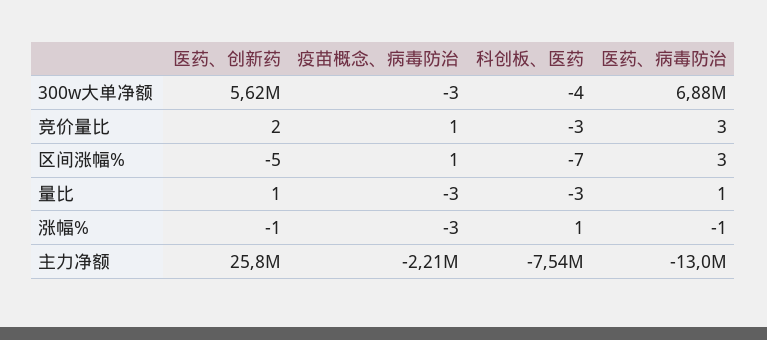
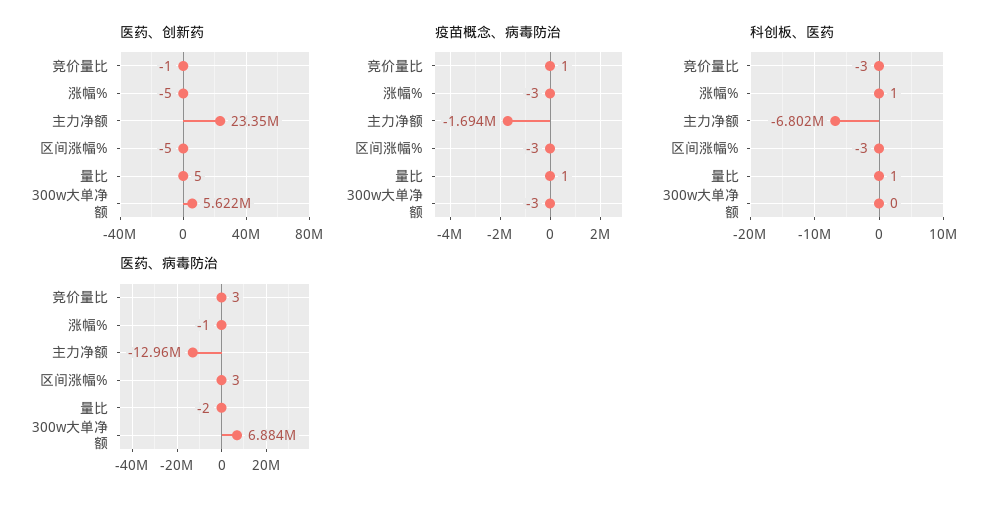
  {
    "医药、创新药": {
      "300w大单净额": 5622000,
-     "竞价量比": 2,
+     "竞价量比": -1,
      "区间涨幅%": -5,
-     "量比": 1,
+     "量比": 5,
-     "涨幅%": -1,
+     "涨幅%": -5,
-     "主力净额": 25800000
+     "主力净额": 23350000
    },
    "疫苗概念、病毒防治": {
      "300w大单净额": -3,
      "竞价量比": 1,
-     "区间涨幅%": 1,
+     "区间涨幅%": -3,
-     "量比": -3,
+     "量比": 1,
      "涨幅%": -3,
-     "主力净额": -2210000
+     "主力净额": -1694000
    },
    "科创板、医药": {
-     "300w大单净额": -4,
+     "300w大单净额": 0,
      "竞价量比": -3,
-     "区间涨幅%": -7,
+     "区间涨幅%": -3,
-     "量比": -3,
+     "量比": 1,
      "涨幅%": 1,
-     "主力净额": -7540000
+     "主力净额": -6802000
    },
    "医药、病毒防治": {
      "300w大单净额": 6884000,
      "竞价量比": 3,
      "区间涨幅%": 3,
-     "量比": 1,
+     "量比": -2,
      "涨幅%": -1,
      "主力净额": -12960000
    }
  }

